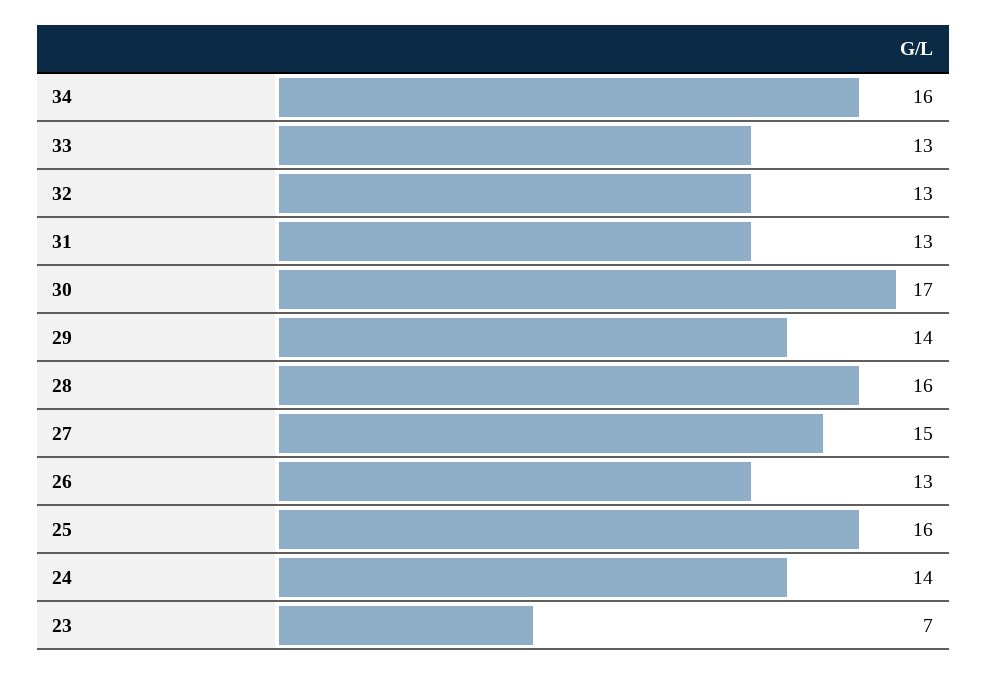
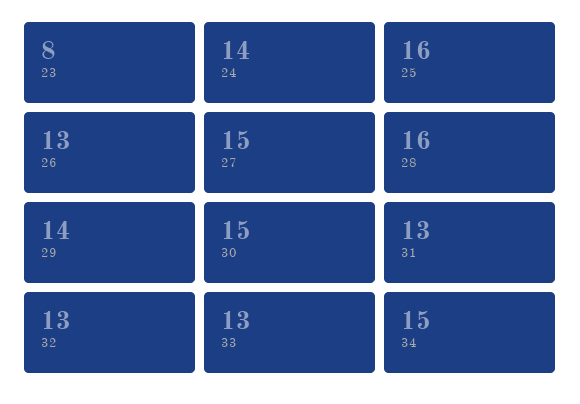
  {
-   "34": 16,
+   "34": 15,
    "33": 13,
    "32": 13,
    "31": 13,
-   "30": 17,
+   "30": 15,
    "29": 14,
    "28": 16,
    "27": 15,
    "26": 13,
    "25": 16,
    "24": 14,
-   "23": 7
+   "23": 8
  }

